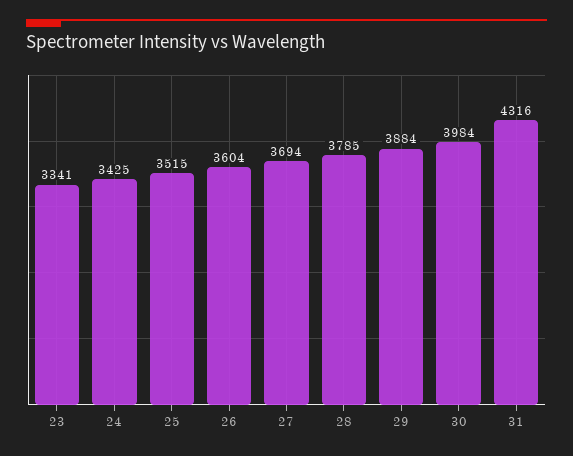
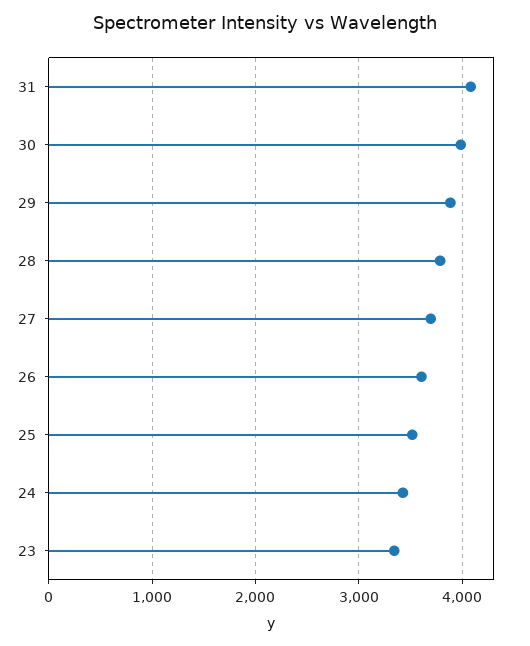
  {
    "23": 3341,
    "24": 3425,
    "25": 3515,
    "26": 3604,
    "27": 3694,
    "28": 3785,
    "29": 3884,
    "30": 3984,
-   "31": 4316
+   "31": 4100
  }

